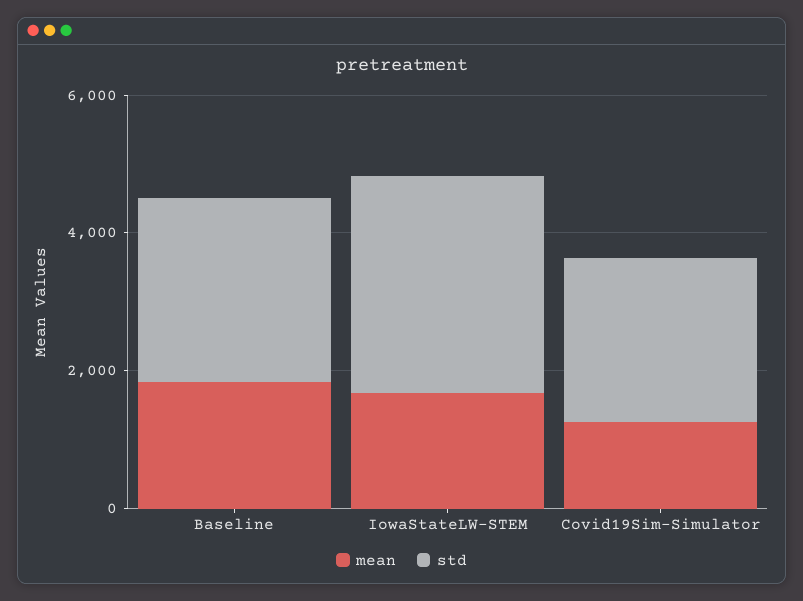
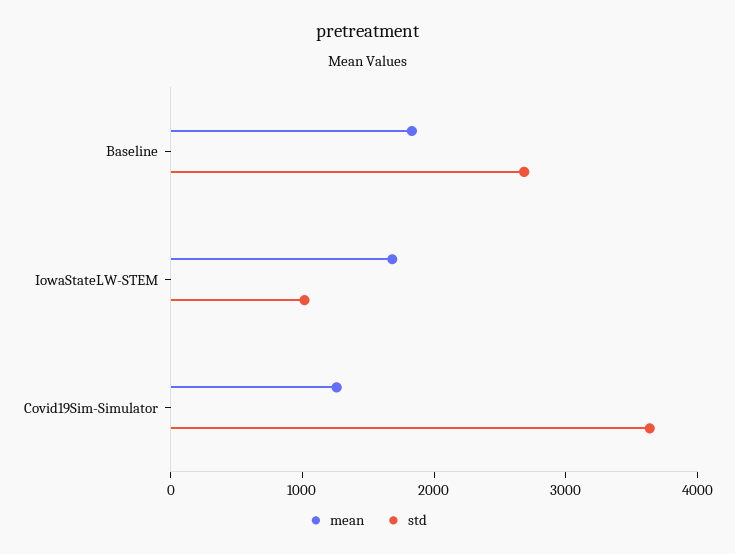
  {
    "mean": {
      "Baseline": 1800,
      "IowaStateLW-STEM": 1600,
      "Covid19Sim-Simulator": 1200
    },
    "std": {
      "Baseline": 2600,
-     "IowaStateLW-STEM": 3000,
+     "IowaStateLW-STEM": 1000,
-     "Covid19Sim-Simulator": 2500
+     "Covid19Sim-Simulator": 3600
    }
  }

